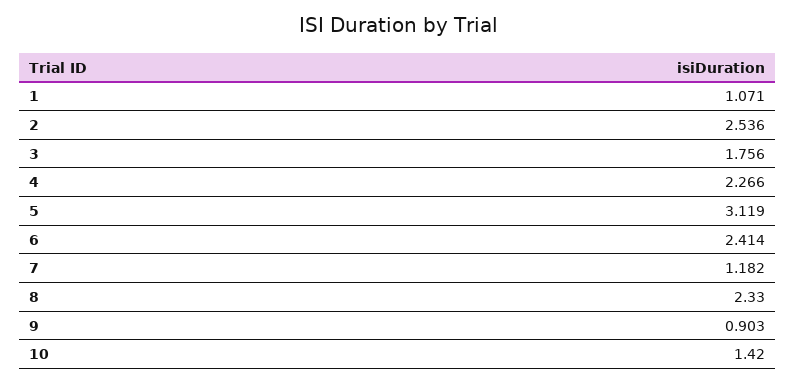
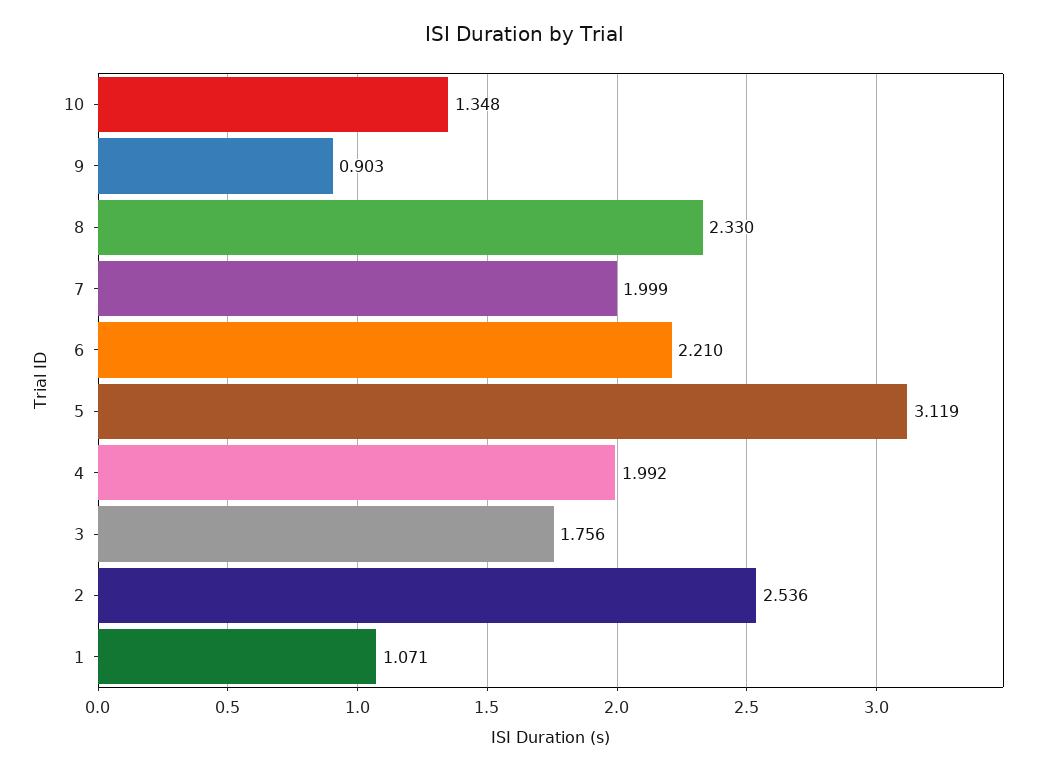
  {
    "1": 1.071,
    "2": 2.536,
    "3": 1.756,
-   "4": 2.266,
+   "4": 1.992,
    "5": 3.119,
-   "6": 2.414,
+   "6": 2.21,
-   "7": 1.182,
+   "7": 1.999,
    "8": 2.33,
    "9": 0.903,
-   "10": 1.42
+   "10": 1.348
  }

